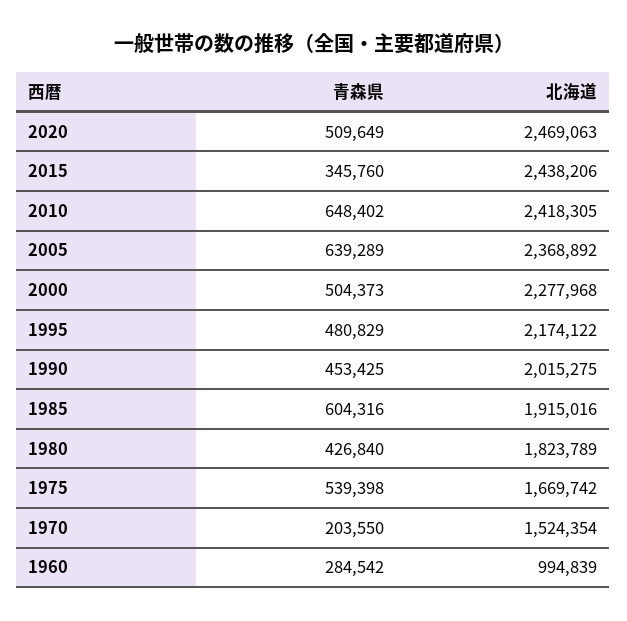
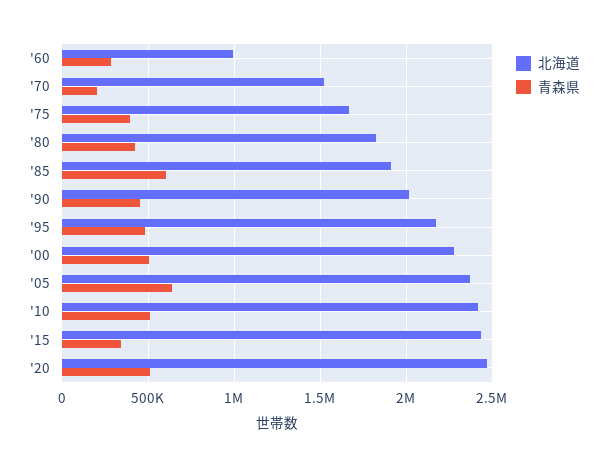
  {
    "青森県": {
      "2020": 509649,
      "2015": 345760,
-     "2010": 648402,
+     "2010": 500000,
      "2005": 639289,
      "2000": 504373,
      "1995": 480829,
      "1990": 453425,
      "1985": 604316,
      "1980": 426840,
-     "1975": 539398,
+     "1975": 400000,
      "1970": 203550,
      "1960": 284542
    },
    "北海道": {
      "2020": 2469063,
      "2015": 2438206,
      "2010": 2418305,
      "2005": 2368892,
      "2000": 2277968,
      "1995": 2174122,
      "1990": 2015275,
      "1985": 1915016,
      "1980": 1823789,
      "1975": 1669742,
      "1970": 1524354,
      "1960": 994839
    }
  }

